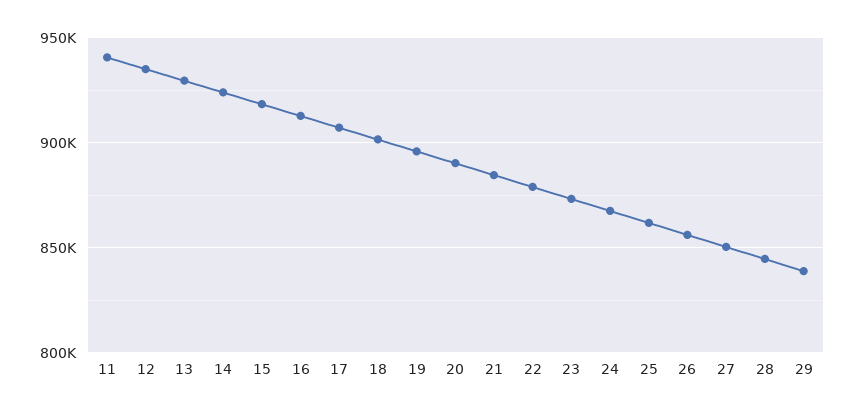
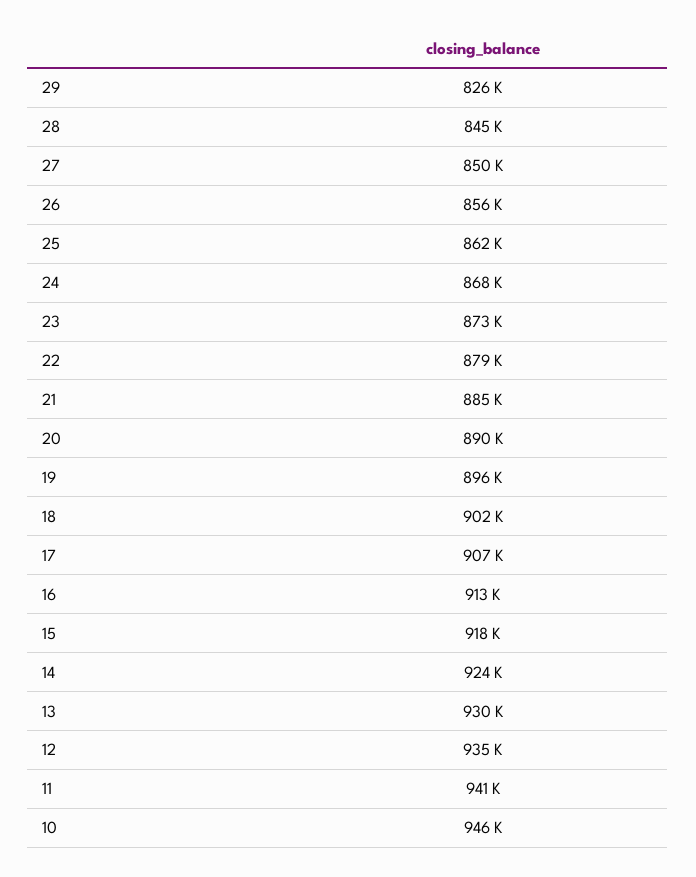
  {
    "11": 941000,
    "12": 935000,
    "13": 930000,
    "14": 924000,
    "15": 918000,
    "16": 913000,
    "17": 907000,
    "18": 902000,
    "19": 896000,
    "20": 890000,
    "21": 885000,
    "22": 879000,
    "23": 873000,
    "24": 868000,
    "25": 862000,
    "26": 856000,
    "27": 850000,
    "28": 845000,
-   "29": 840000
+   "29": 826000,
+   "10": 946000
  }

